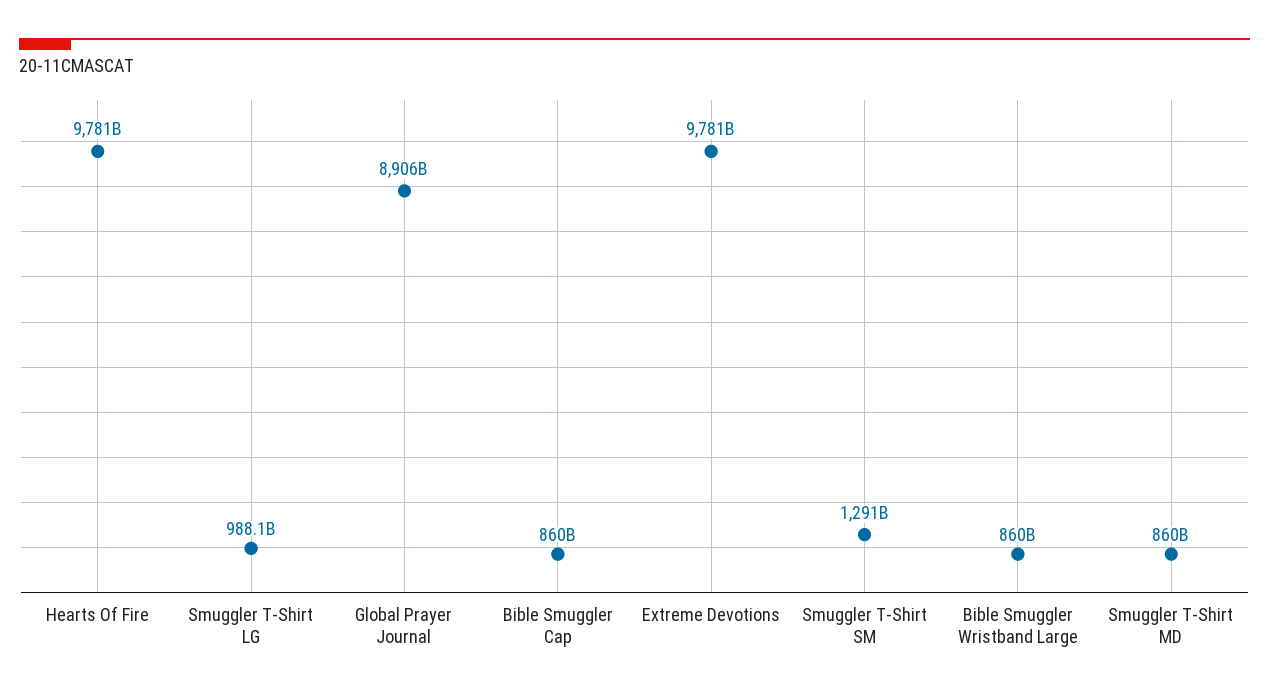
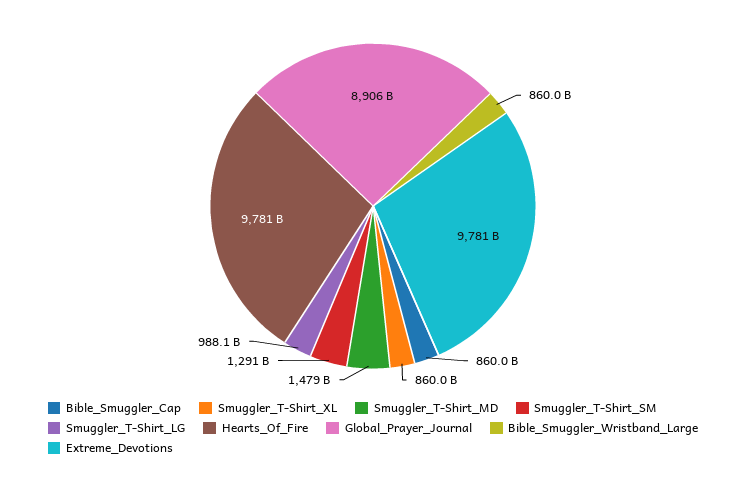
  {
    "Hearts Of Fire": 9781000000000,
    "Smuggler T-Shirt LG": 988100000000,
    "Global Prayer Journal": 8906000000000,
    "Bible Smuggler Cap": 860000000000,
    "Extreme Devotions": 9781000000000,
    "Smuggler T-Shirt SM": 1291000000000,
    "Bible Smuggler Wristband Large": 860000000000,
-   "Smuggler T-Shirt MD": 860000000000
+   "Smuggler T-Shirt MD": 1479000000000,
+   "Smuggler_T-Shirt_XL": 860000000000
  }

